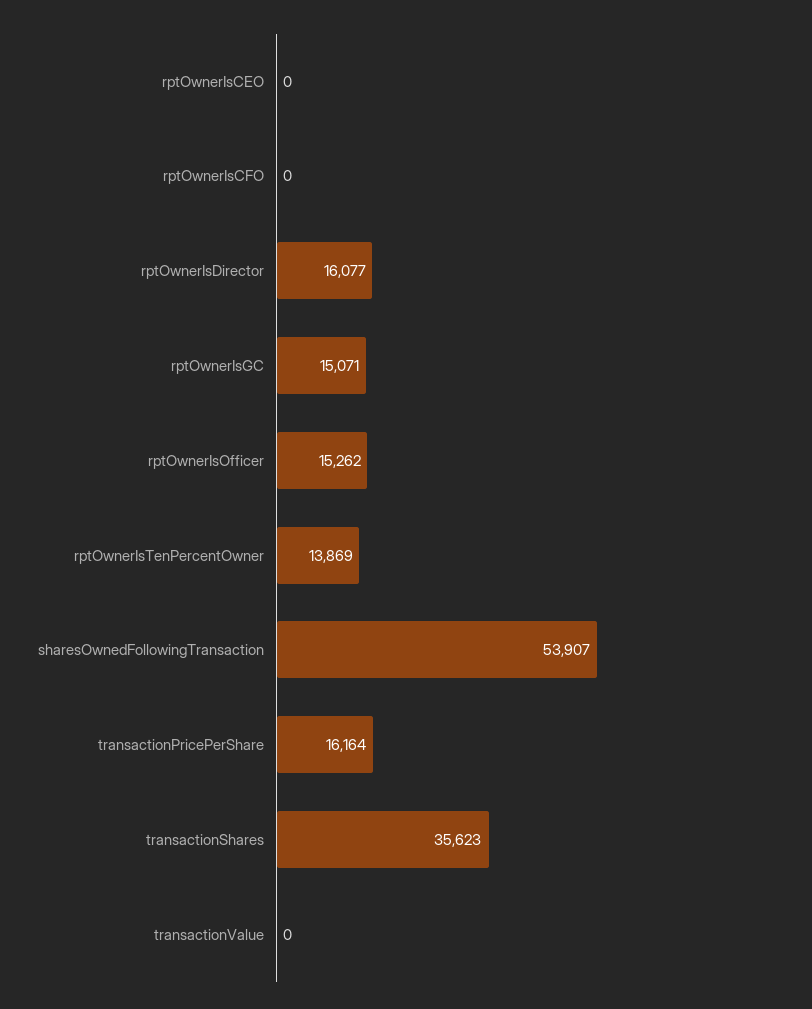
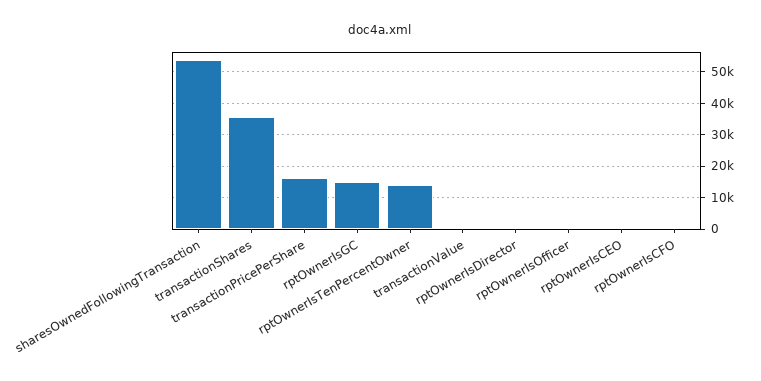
  {
    "rptOwnerIsCEO": 0,
    "rptOwnerIsCFO": 0,
-   "rptOwnerIsDirector": 16077,
+   "rptOwnerIsDirector": 0,
    "rptOwnerIsGC": 15071,
-   "rptOwnerIsOfficer": 15262,
+   "rptOwnerIsOfficer": 0,
    "rptOwnerIsTenPercentOwner": 13869,
    "sharesOwnedFollowingTransaction": 53907,
    "transactionPricePerShare": 16164,
    "transactionShares": 35623,
    "transactionValue": 0
  }

